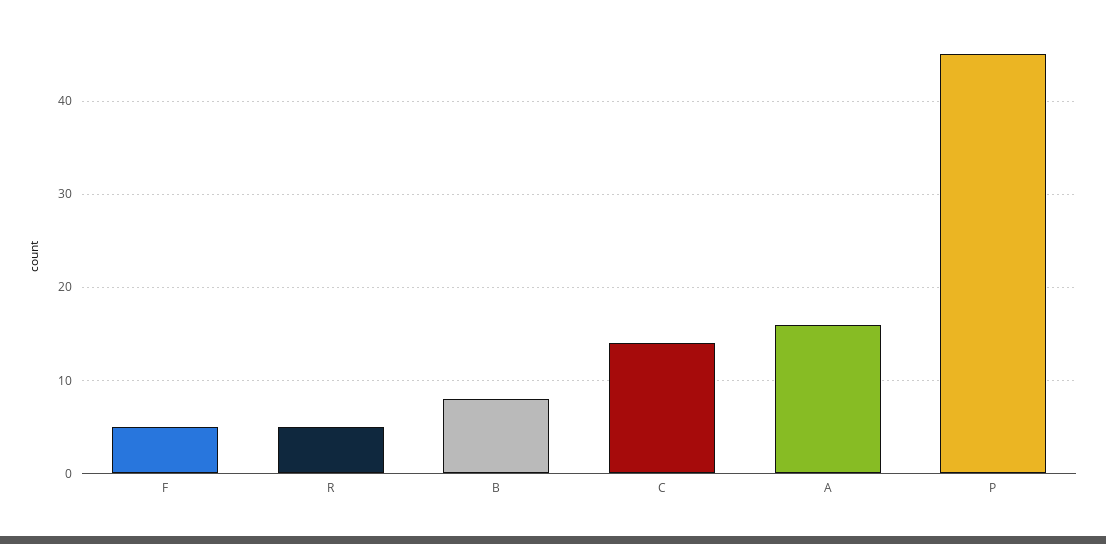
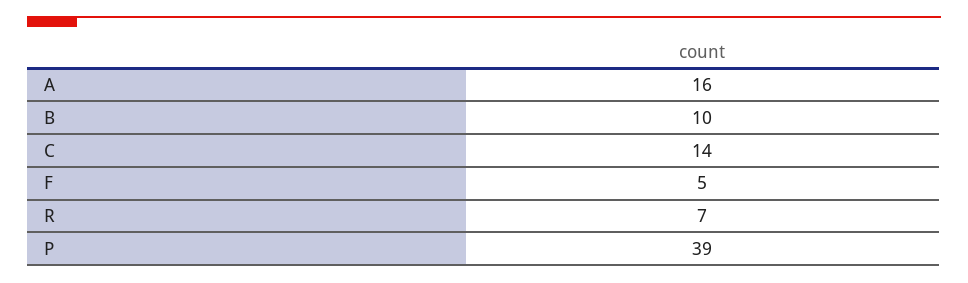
  {
    "F": 5,
-   "R": 5,
+   "R": 7,
-   "B": 8,
+   "B": 10,
    "C": 14,
    "A": 16,
-   "P": 45
+   "P": 39
  }

